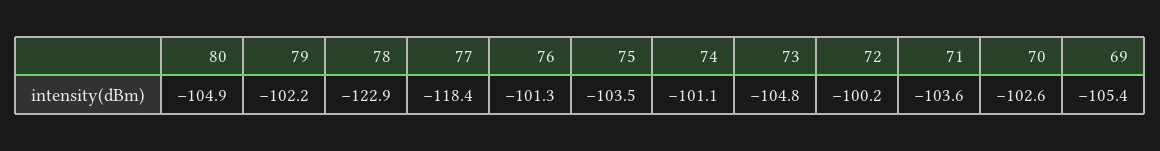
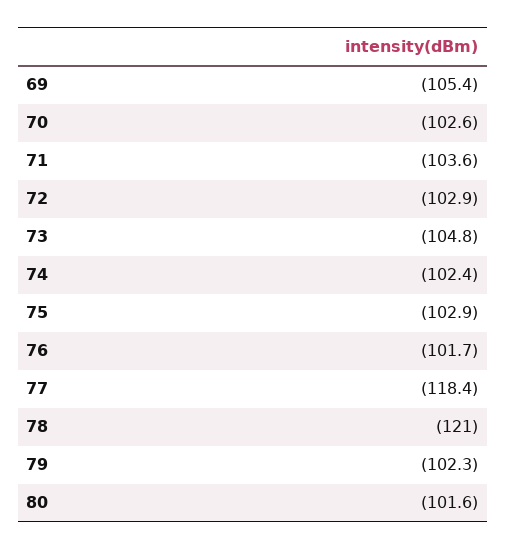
  {
-   "80": -104.9,
+   "80": -101.6,
-   "79": -102.2,
+   "79": -102.3,
-   "78": -122.9,
+   "78": -121,
    "77": -118.4,
-   "76": -101.3,
+   "76": -101.7,
-   "75": -103.5,
+   "75": -102.9,
-   "74": -101.1,
+   "74": -102.4,
    "73": -104.8,
-   "72": -100.2,
+   "72": -102.9,
    "71": -103.6,
    "70": -102.6,
    "69": -105.4
  }

